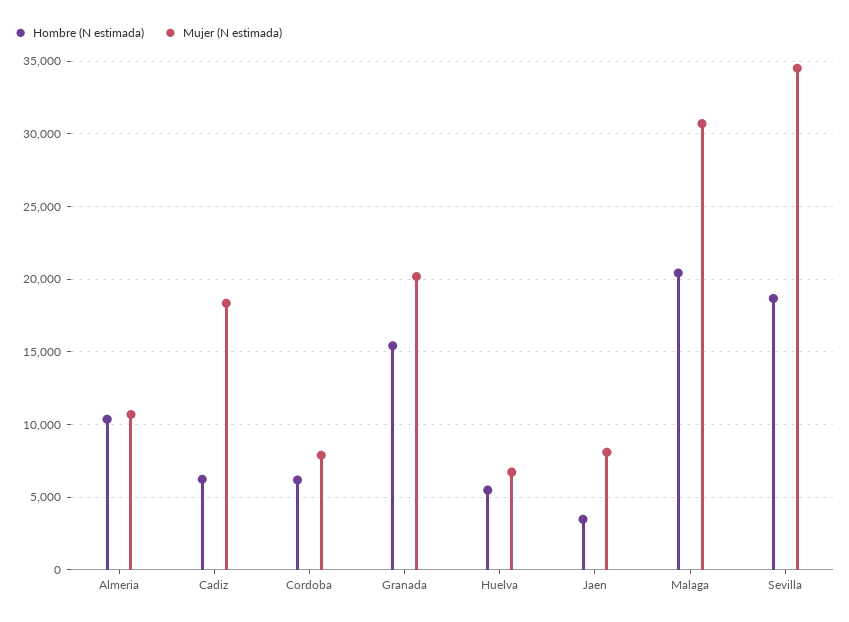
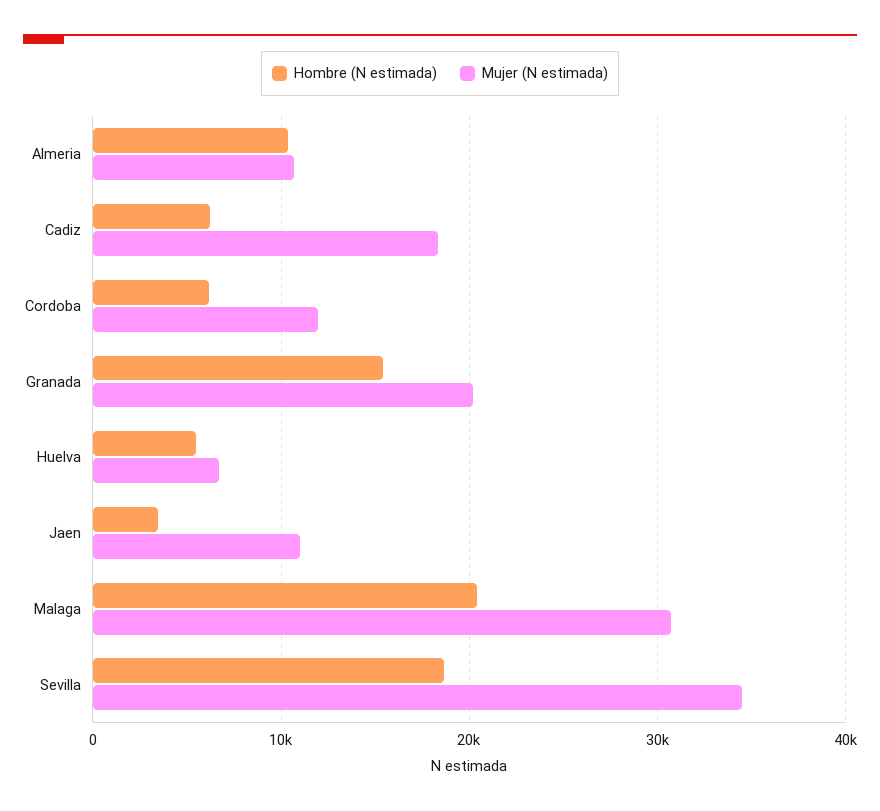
  {
    "Hombre (N estimada)": {
      "Almeria": 10500,
      "Cadiz": 6000,
      "Cordoba": 6000,
      "Granada": 15500,
      "Huelva": 5500,
      "Jaen": 3500,
      "Malaga": 20500,
      "Sevilla": 18500
    },
    "Mujer (N estimada)": {
      "Almeria": 10500,
      "Cadiz": 18500,
-     "Cordoba": 8000,
+     "Cordoba": 12000,
      "Granada": 20000,
      "Huelva": 6500,
-     "Jaen": 8000,
+     "Jaen": 11000,
      "Malaga": 30500,
      "Sevilla": 34500
    }
  }

